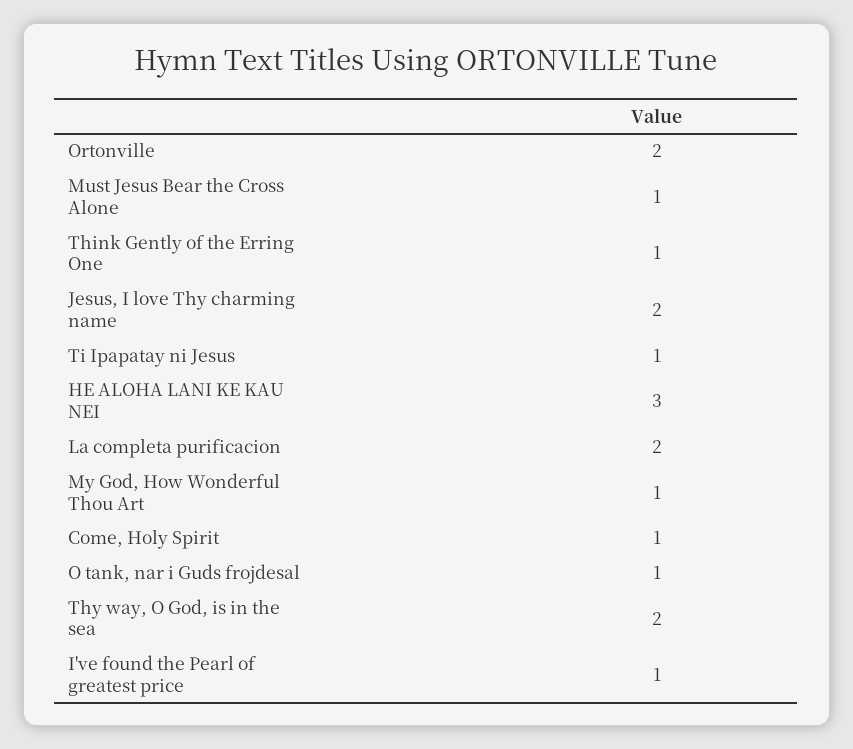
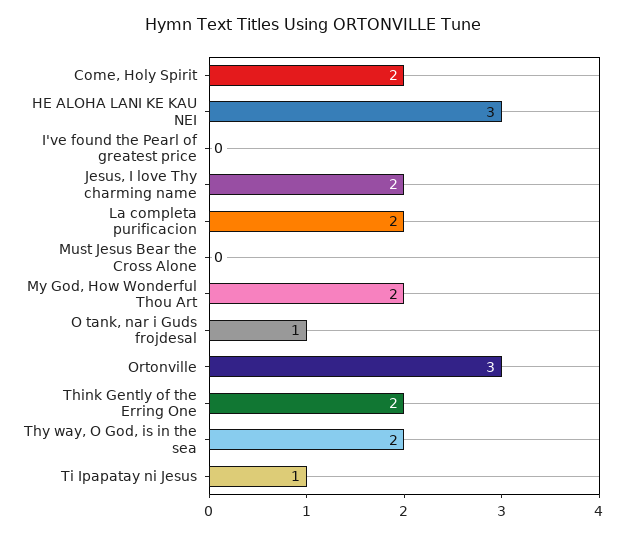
  {
-   "Ortonville": 2,
+   "Ortonville": 3,
-   "Must Jesus Bear the Cross Alone": 1,
+   "Must Jesus Bear the Cross Alone": 0,
-   "Think Gently of the Erring One": 1,
+   "Think Gently of the Erring One": 2,
    "Jesus, I love Thy charming name": 2,
    "Ti Ipapatay ni Jesus": 1,
    "HE ALOHA LANI KE KAU NEI": 3,
    "La completa purificacion": 2,
-   "My God, How Wonderful Thou Art": 1,
+   "My God, How Wonderful Thou Art": 2,
-   "Come, Holy Spirit": 1,
+   "Come, Holy Spirit": 2,
    "O tank, nar i Guds frojdesal": 1,
    "Thy way, O God, is in the sea": 2,
-   "I've found the Pearl of greatest price": 1
+   "I've found the Pearl of greatest price": 0
  }

